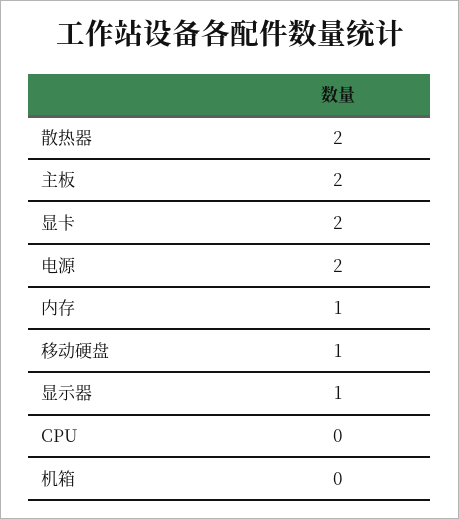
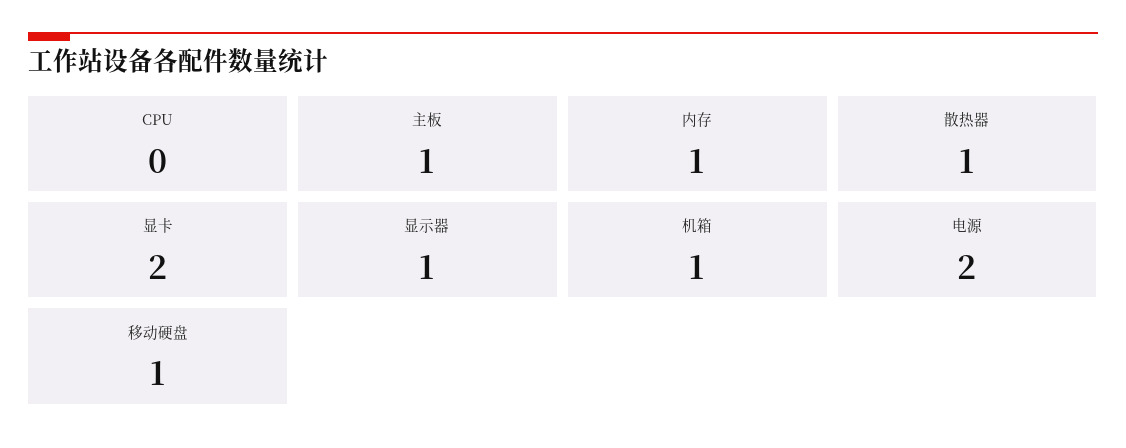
  {
-   "散热器": 2,
+   "散热器": 1,
-   "主板": 2,
+   "主板": 1,
    "显卡": 2,
    "电源": 2,
    "内存": 1,
    "移动硬盘": 1,
    "显示器": 1,
    "CPU": 0,
-   "机箱": 0
+   "机箱": 1
  }

